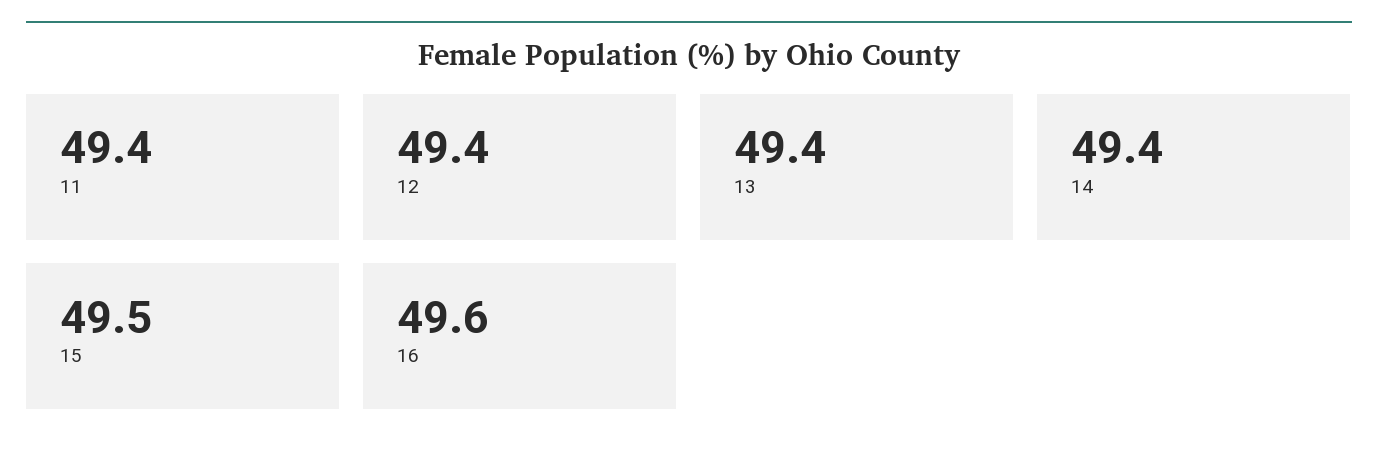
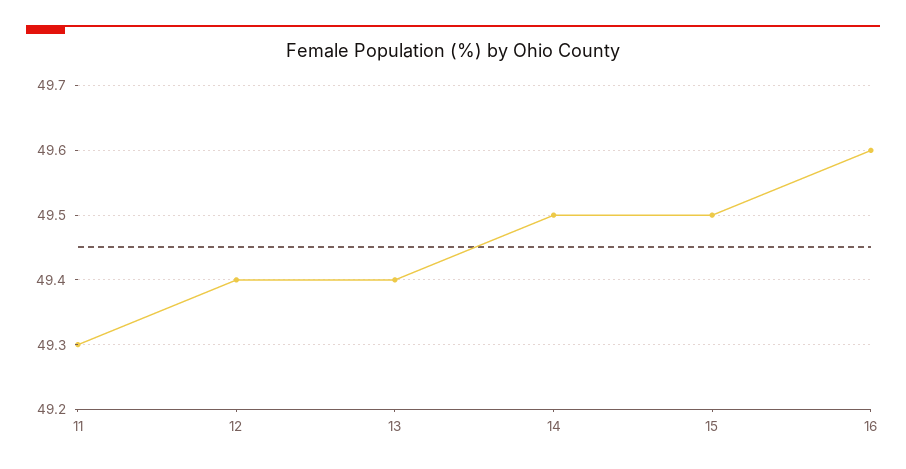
  {
-   "11": 49.4,
+   "11": 49.3,
    "12": 49.4,
    "13": 49.4,
-   "14": 49.4,
+   "14": 49.5,
    "15": 49.5,
    "16": 49.6
  }

